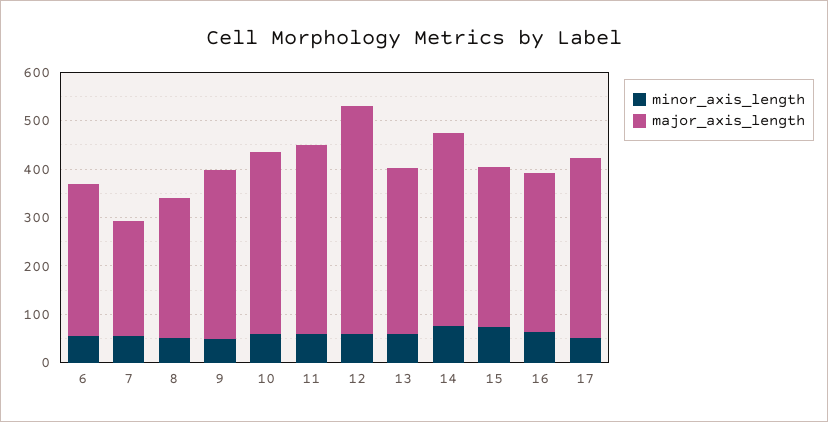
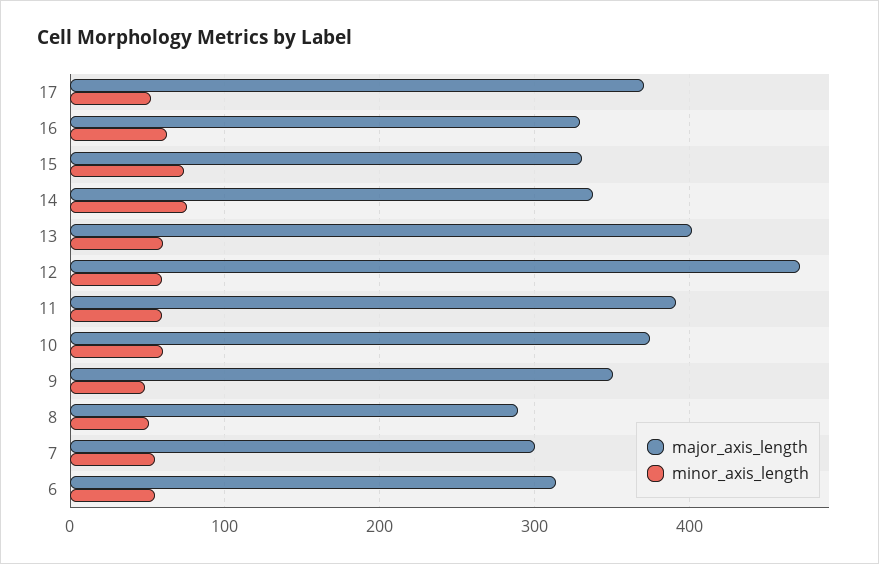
  {
    "minor_axis_length": {
      "6": 60,
      "7": 50,
      "8": 50,
      "9": 50,
      "10": 60,
      "11": 60,
      "12": 60,
      "13": 60,
      "14": 80,
      "15": 70,
      "16": 60,
      "17": 50
    },
    "major_axis_length": {
      "6": 310,
-     "7": 240,
+     "7": 300,
      "8": 290,
      "9": 350,
      "10": 370,
      "11": 390,
      "12": 470,
-     "13": 340,
+     "13": 400,
-     "14": 400,
+     "14": 340,
      "15": 330,
      "16": 330,
      "17": 370
    }
  }

